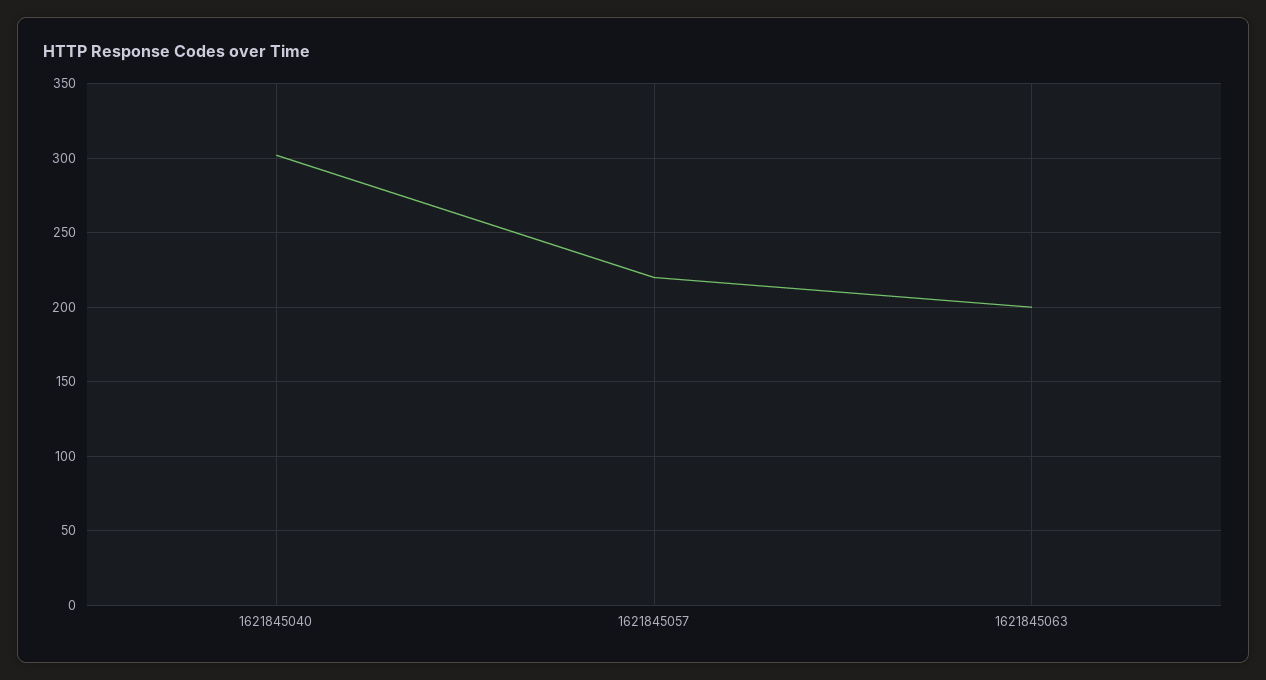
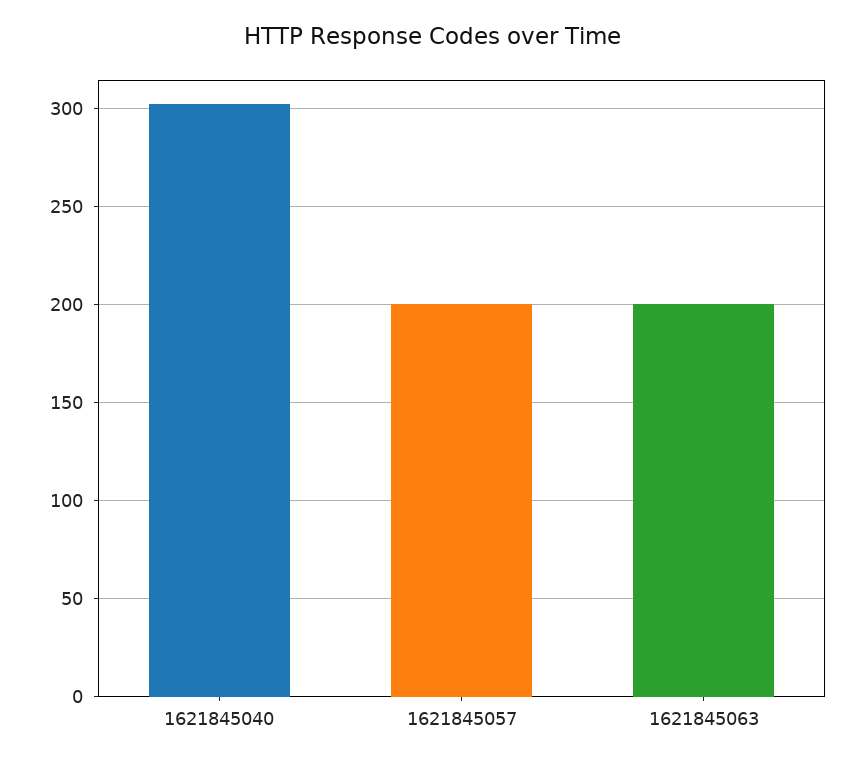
  {
    "1621845040": 300,
-   "1621845057": 220,
+   "1621845057": 200,
    "1621845063": 200
  }

